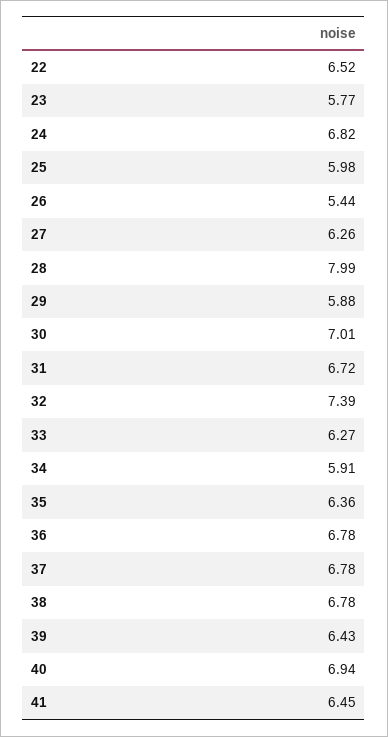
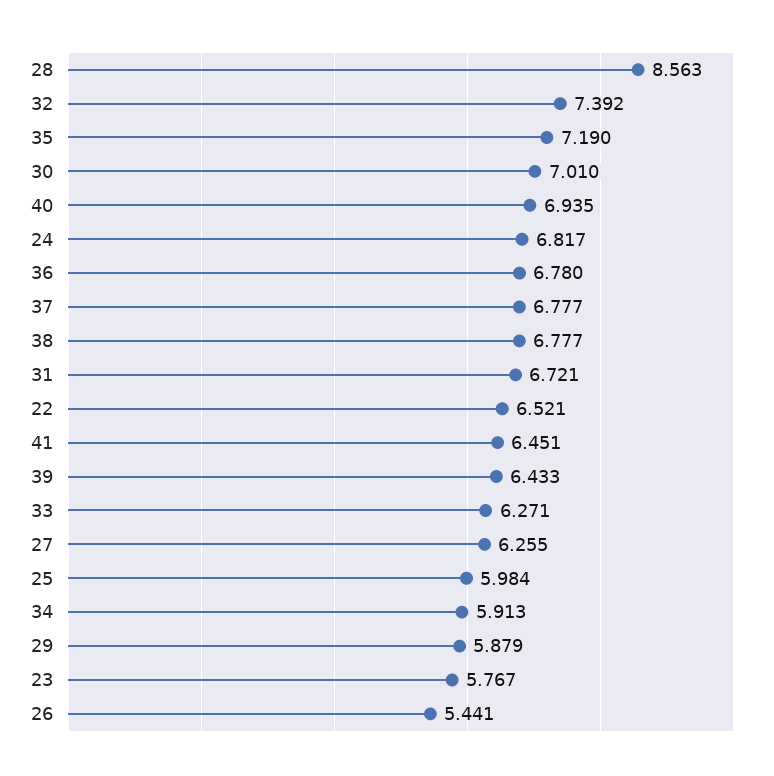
  {
    "22": 6.521,
    "23": 5.767,
    "24": 6.817,
    "25": 5.984,
    "26": 5.441,
    "27": 6.255,
-   "28": 7.99,
+   "28": 8.563,
    "29": 5.879,
    "30": 7.01,
    "31": 6.721,
    "32": 7.392,
    "33": 6.271,
    "34": 5.913,
-   "35": 6.36,
+   "35": 7.19,
    "36": 6.78,
    "37": 6.777,
    "38": 6.777,
    "39": 6.433,
    "40": 6.935,
    "41": 6.451
  }

